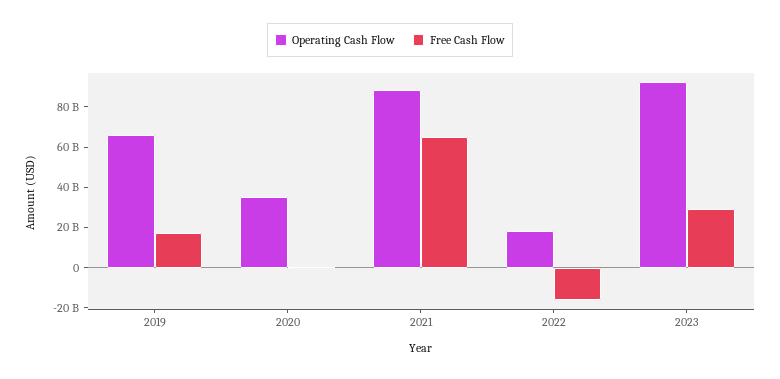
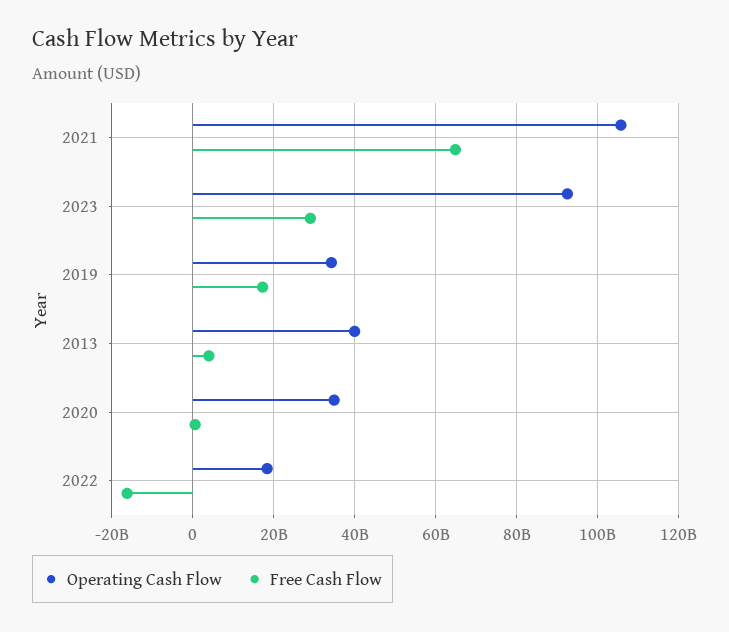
  {
    "Operating Cash Flow": {
-     "2019": 65000000000,
+     "2019": 34000000000,
      "2020": 34000000000,
-     "2021": 90000000000,
+     "2021": 106000000000,
      "2022": 18000000000,
-     "2023": 92000000000
+     "2023": 92000000000,
+     "2013": 40000000000
    },
    "Free Cash Flow": {
      "2019": 18000000000,
      "2020": 0,
      "2021": 64000000000,
      "2022": -16000000000,
-     "2023": 30000000000
+     "2023": 30000000000,
+     "2013": 4000000000
    }
  }

